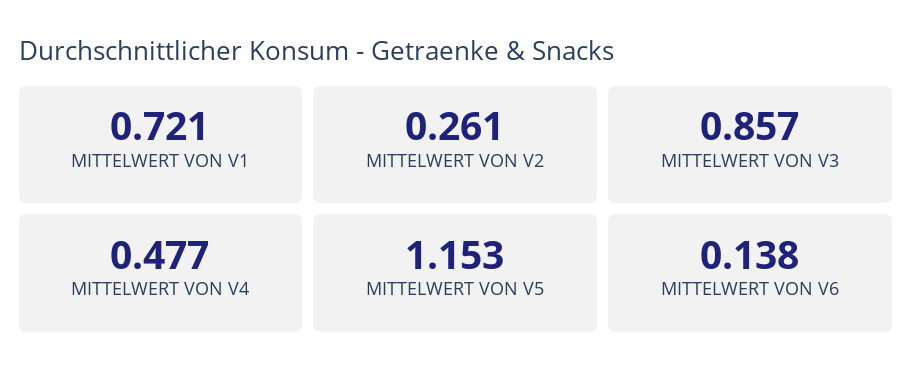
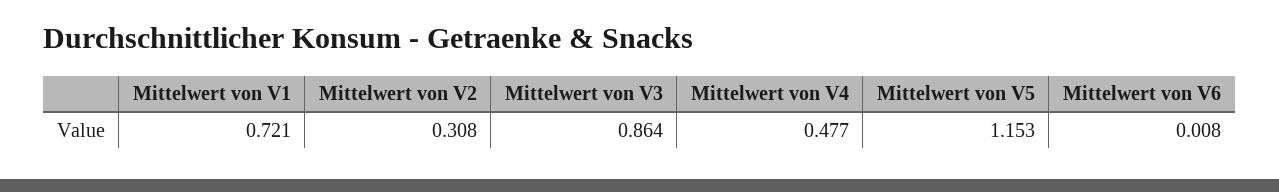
  {
    "MITTELWERT VON V1": 0.721,
-   "MITTELWERT VON V2": 0.261,
+   "MITTELWERT VON V2": 0.308,
-   "MITTELWERT VON V3": 0.857,
+   "MITTELWERT VON V3": 0.864,
    "MITTELWERT VON V4": 0.477,
    "MITTELWERT VON V5": 1.153,
-   "MITTELWERT VON V6": 0.138
+   "MITTELWERT VON V6": 0.008
  }

